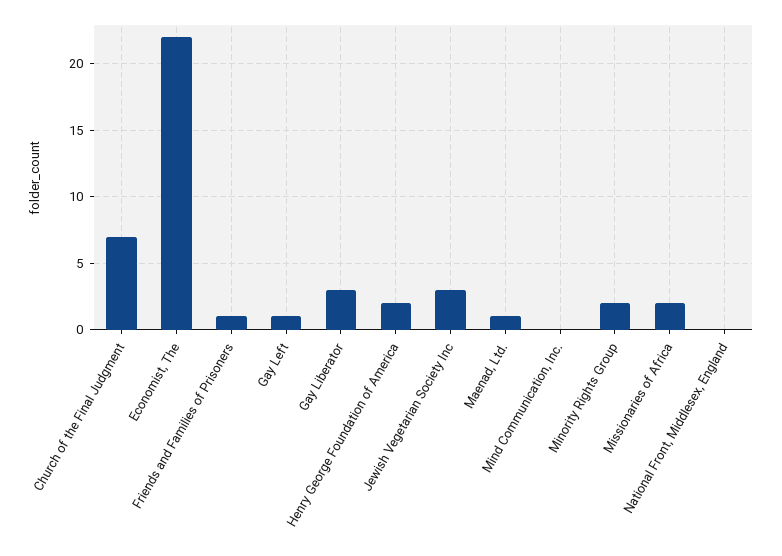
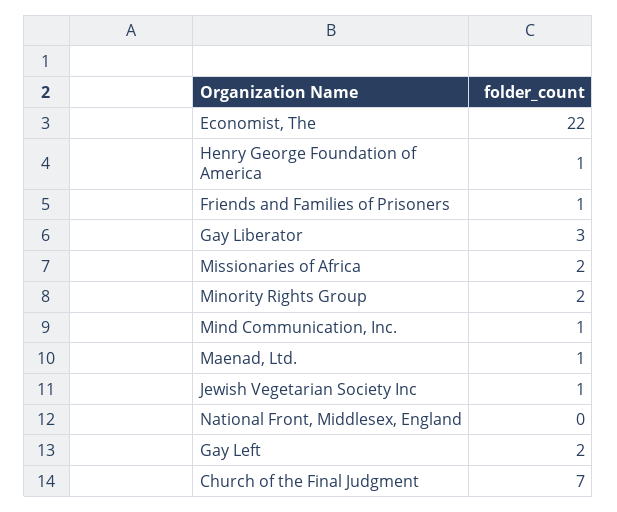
  {
    "Church of the Final Judgment": 7,
    "Economist, The": 22,
    "Friends and Families of Prisoners": 1,
-   "Gay Left": 1,
+   "Gay Left": 2,
    "Gay Liberator": 3,
-   "Henry George Foundation of America": 2,
+   "Henry George Foundation of America": 1,
-   "Jewish Vegetarian Society Inc": 3,
+   "Jewish Vegetarian Society Inc": 1,
    "Maenad, Ltd.": 1,
-   "Mind Communication, Inc.": 0,
+   "Mind Communication, Inc.": 1,
    "Minority Rights Group": 2,
    "Missionaries of Africa": 2,
    "National Front, Middlesex, England": 0
  }

